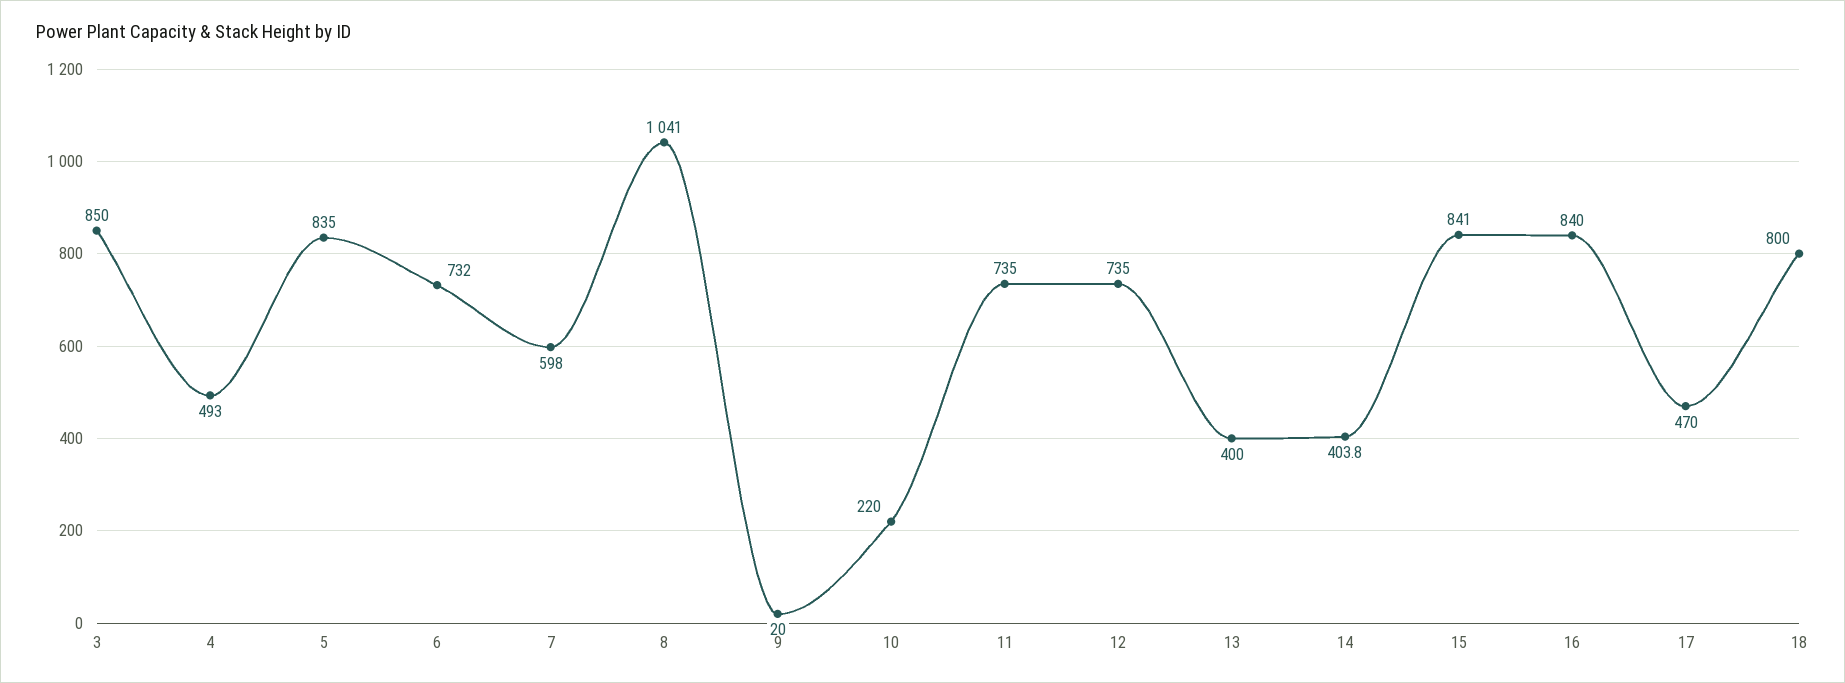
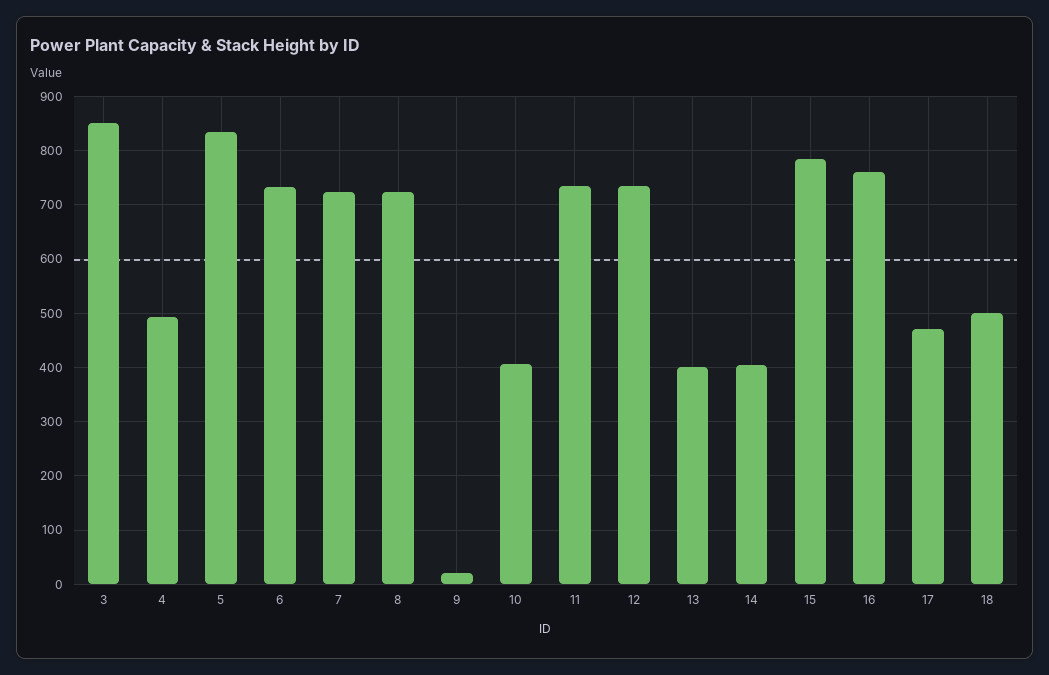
  {
    "3": 850,
    "4": 493,
    "5": 835,
    "6": 732,
-   "7": 598,
+   "7": 720,
-   "8": 1041,
+   "8": 720,
    "9": 20,
-   "10": 220,
+   "10": 400,
    "11": 735,
    "12": 735,
    "13": 400,
    "14": 403.8,
-   "15": 841,
+   "15": 780,
-   "16": 840,
+   "16": 760,
    "17": 470,
-   "18": 800
+   "18": 500
  }

